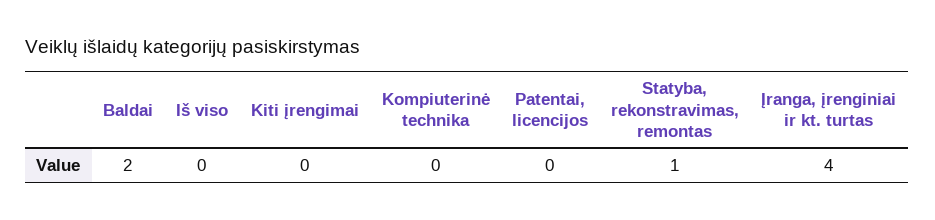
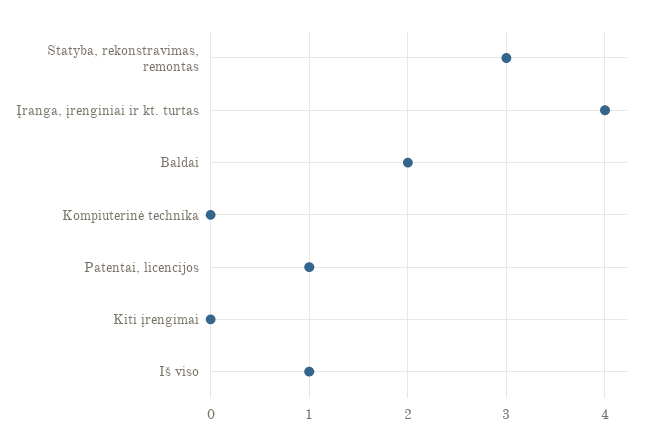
  {
    "Baldai": 2,
-   "Iš viso": 0,
+   "Iš viso": 1,
    "Kiti įrengimai": 0,
    "Kompiuterinė technika": 0,
-   "Patentai, licencijos": 0,
+   "Patentai, licencijos": 1,
-   "Statyba, rekonstravimas, remontas": 1,
+   "Statyba, rekonstravimas, remontas": 3,
    "Įranga, įrenginiai ir kt. turtas": 4
  }

